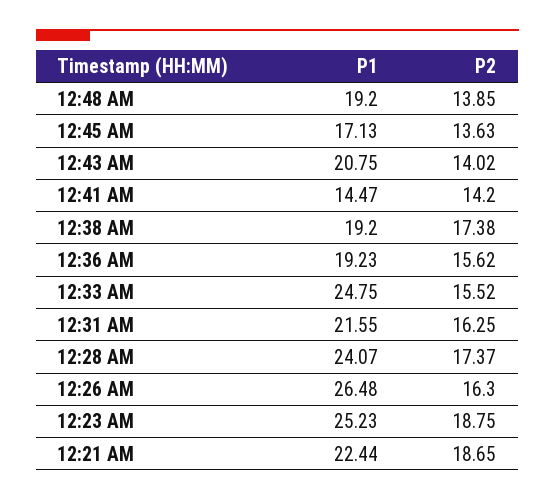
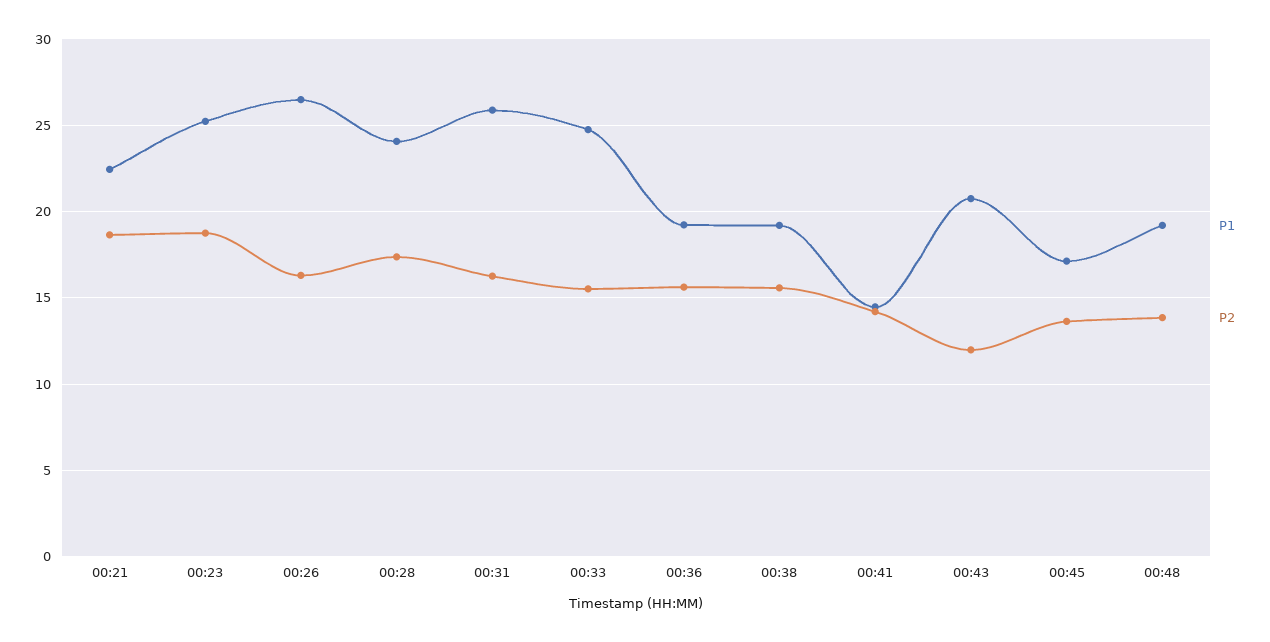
  {
    "P1": {
      "12:48 AM": 19.2,
      "12:45 AM": 17.13,
      "12:43 AM": 20.75,
      "12:41 AM": 14.47,
      "12:38 AM": 19.2,
      "12:36 AM": 19.23,
      "12:33 AM": 24.75,
-     "12:31 AM": 21.55,
+     "12:31 AM": 26,
      "12:28 AM": 24.07,
      "12:26 AM": 26.48,
      "12:23 AM": 25.23,
      "12:21 AM": 22.44
    },
    "P2": {
      "12:48 AM": 13.85,
      "12:45 AM": 13.63,
-     "12:43 AM": 14.02,
+     "12:43 AM": 12,
      "12:41 AM": 14.2,
-     "12:38 AM": 17.38,
+     "12:38 AM": 15.5,
      "12:36 AM": 15.62,
      "12:33 AM": 15.52,
      "12:31 AM": 16.25,
      "12:28 AM": 17.37,
      "12:26 AM": 16.3,
      "12:23 AM": 18.75,
      "12:21 AM": 18.65
    }
  }

